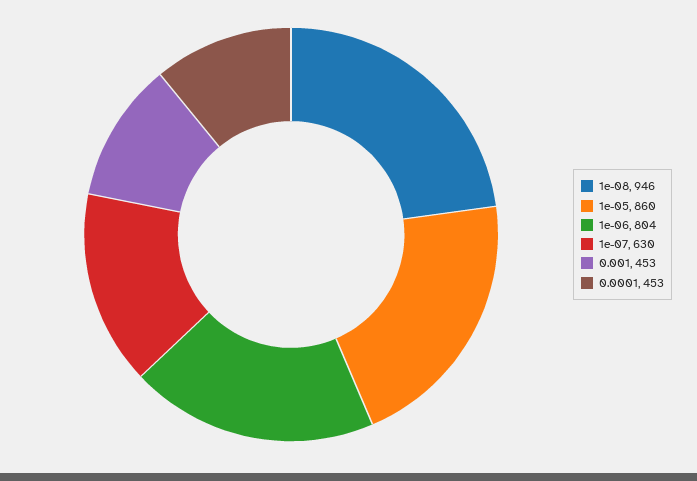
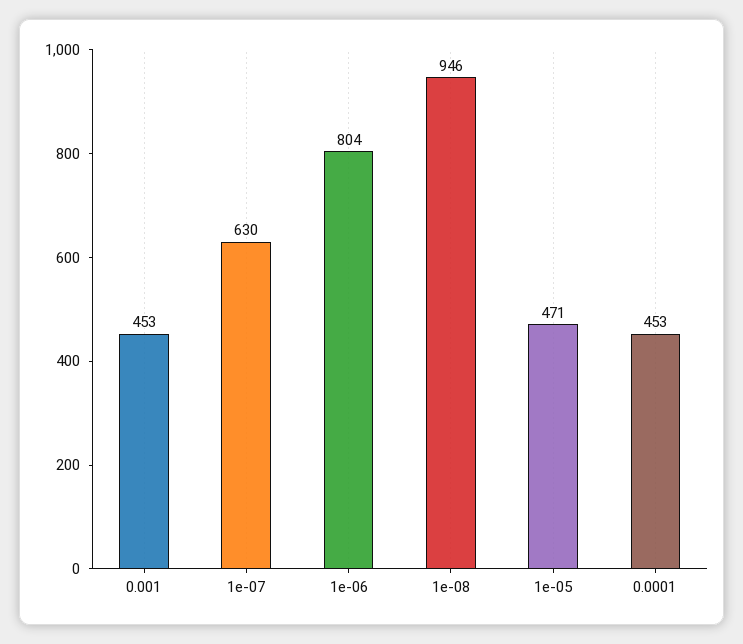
  {
    "1e-08": 946,
-   "1e-05": 860,
+   "1e-05": 471,
    "1e-06": 804,
    "1e-07": 630,
    "0.001": 453,
    "0.0001": 453
  }

